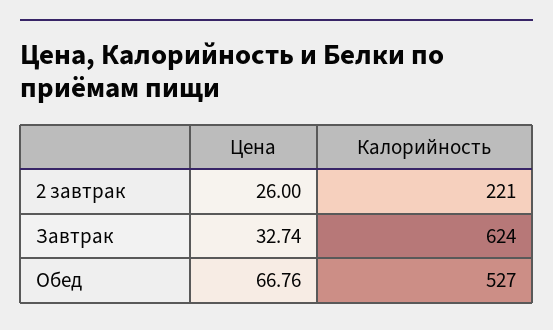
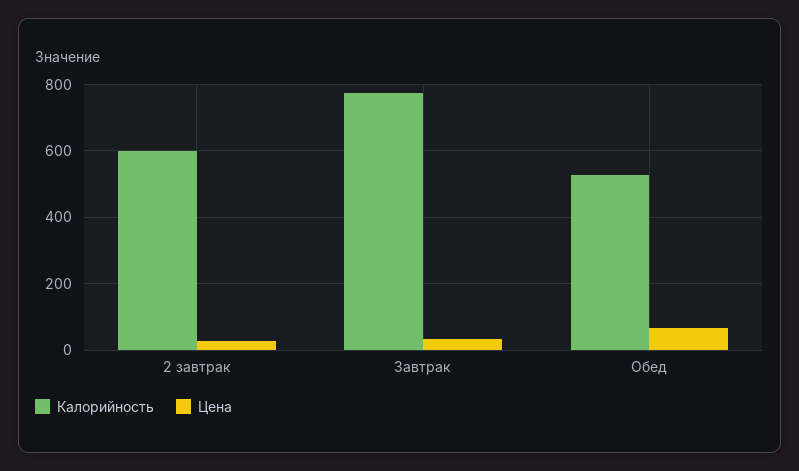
  {
    "Цена": {
      "2 завтрак": 26,
      "Завтрак": 32.74,
      "Обед": 66.76
    },
    "Калорийность": {
-     "2 завтрак": 221,
+     "2 завтрак": 600,
-     "Завтрак": 624,
+     "Завтрак": 780,
      "Обед": 527
    }
  }

